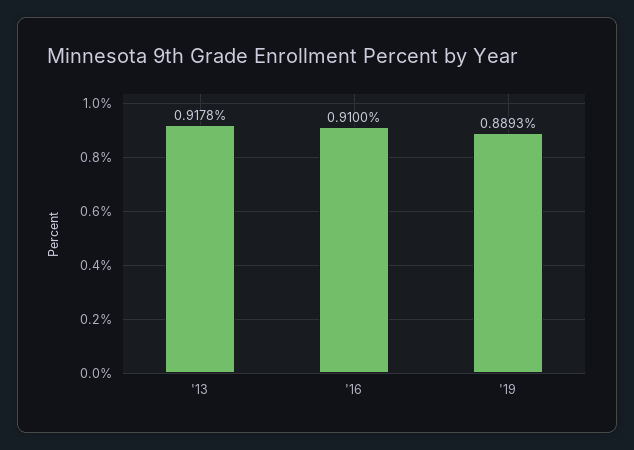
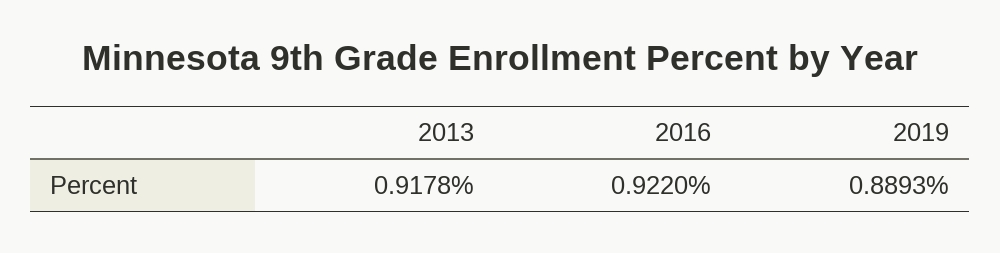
  {
    "'13": 0.9178,
-   "'16": 0.91,
+   "'16": 0.922,
    "'19": 0.8893
  }

